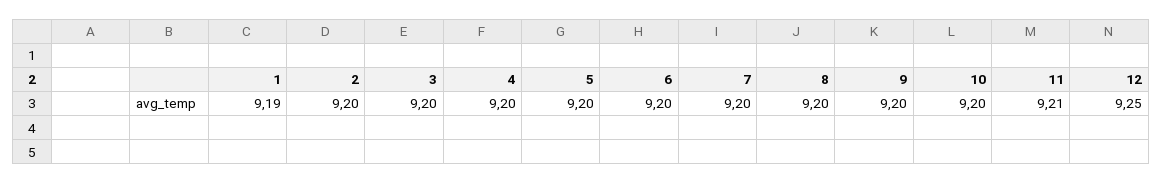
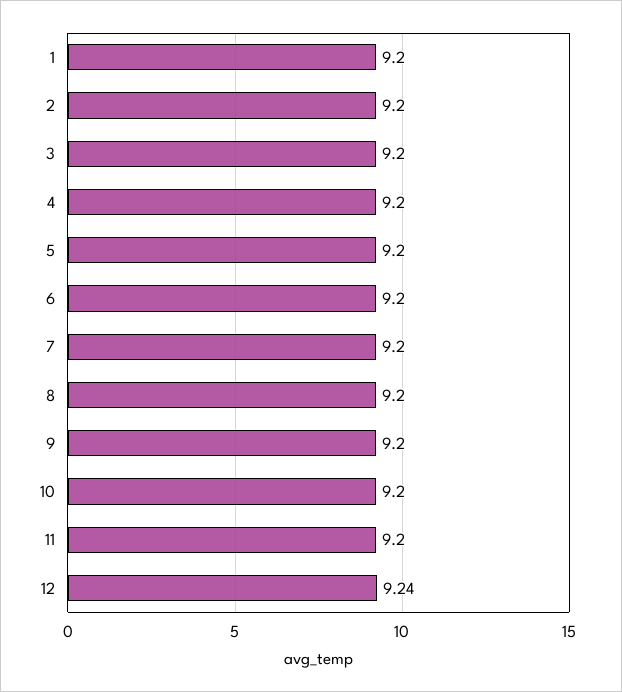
  {
-   "1": 9.19,
+   "1": 9.2,
    "2": 9.2,
    "3": 9.2,
    "4": 9.2,
    "5": 9.2,
    "6": 9.2,
    "7": 9.2,
    "8": 9.2,
    "9": 9.2,
    "10": 9.2,
-   "11": 9.21,
+   "11": 9.2,
-   "12": 9.25
+   "12": 9.24
  }

